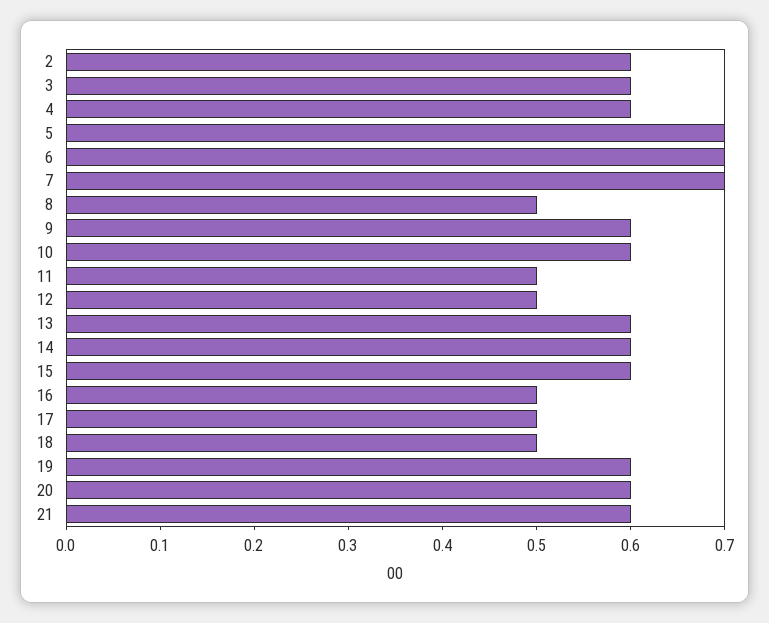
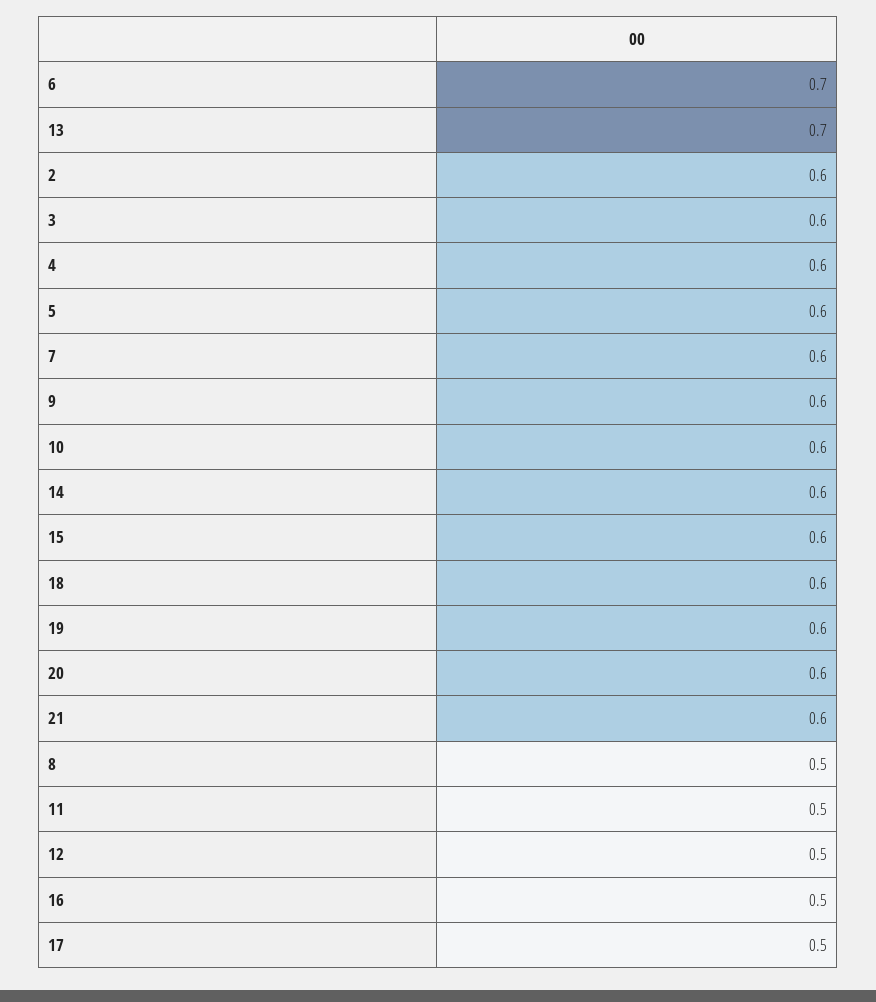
  {
    "2": 0.6,
    "3": 0.6,
    "4": 0.6,
-   "5": 0.7,
+   "5": 0.6,
    "6": 0.7,
-   "7": 0.7,
+   "7": 0.6,
    "8": 0.5,
    "9": 0.6,
    "10": 0.6,
    "11": 0.5,
    "12": 0.5,
-   "13": 0.6,
+   "13": 0.7,
    "14": 0.6,
    "15": 0.6,
    "16": 0.5,
    "17": 0.5,
-   "18": 0.5,
+   "18": 0.6,
    "19": 0.6,
    "20": 0.6,
    "21": 0.6
  }

